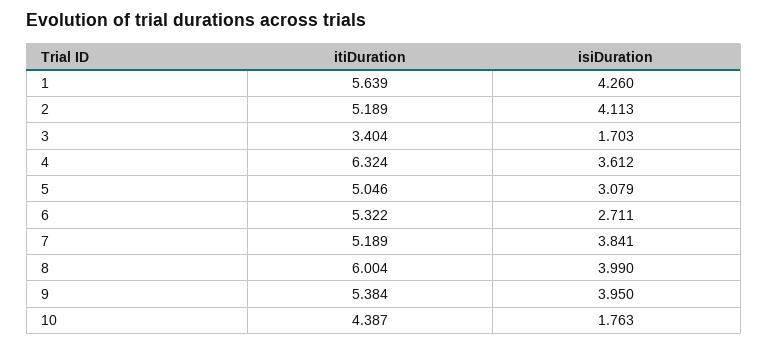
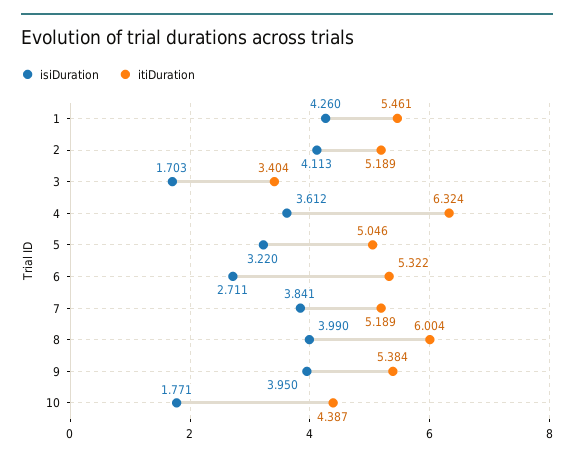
  {
    "itiDuration": {
-     "1": 5.639,
+     "1": 5.461,
      "2": 5.189,
      "3": 3.404,
      "4": 6.324,
      "5": 5.046,
      "6": 5.322,
      "7": 5.189,
      "8": 6.004,
      "9": 5.384,
      "10": 4.387
    },
    "isiDuration": {
      "1": 4.26,
      "2": 4.113,
      "3": 1.703,
      "4": 3.612,
-     "5": 3.079,
+     "5": 3.22,
      "6": 2.711,
      "7": 3.841,
      "8": 3.99,
      "9": 3.95,
-     "10": 1.763
+     "10": 1.771
    }
  }

